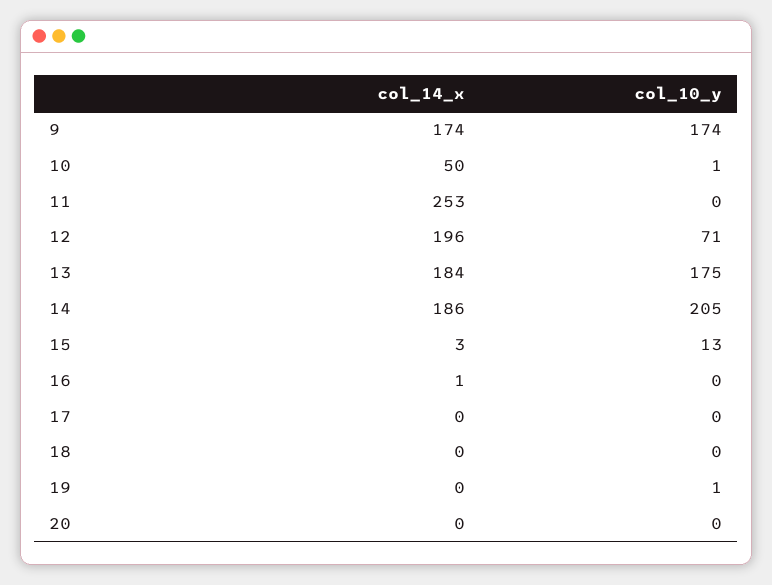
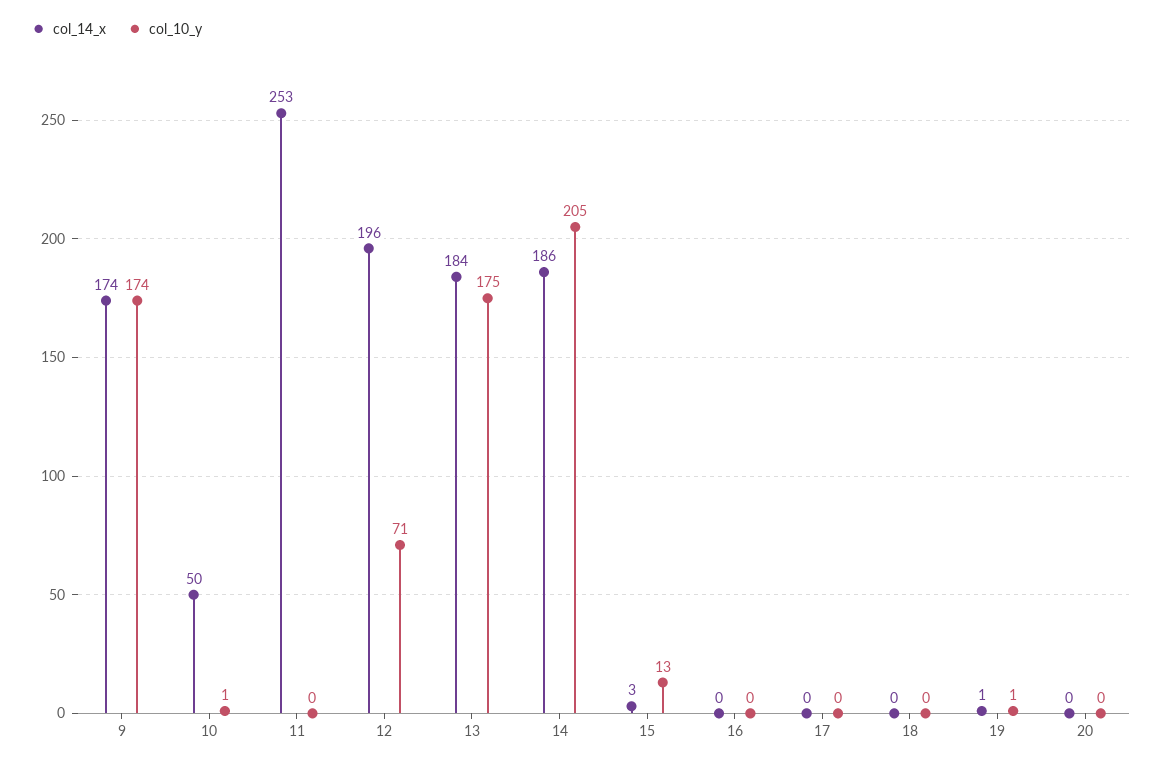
  {
    "col_14_x": {
      "9": 174,
      "10": 50,
      "11": 253,
      "12": 196,
      "13": 184,
      "14": 186,
      "15": 3,
-     "16": 1,
+     "16": 0,
      "17": 0,
      "18": 0,
-     "19": 0,
+     "19": 1,
      "20": 0
    },
    "col_10_y": {
      "9": 174,
      "10": 1,
      "11": 0,
      "12": 71,
      "13": 175,
      "14": 205,
      "15": 13,
      "16": 0,
      "17": 0,
      "18": 0,
      "19": 1,
      "20": 0
    }
  }

